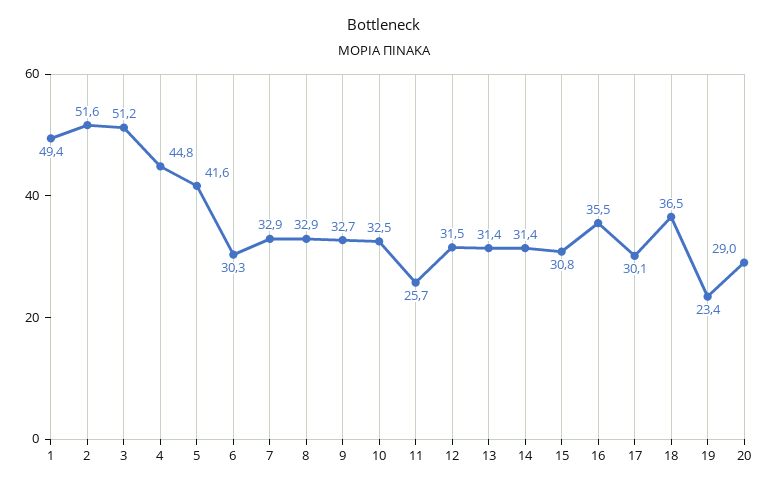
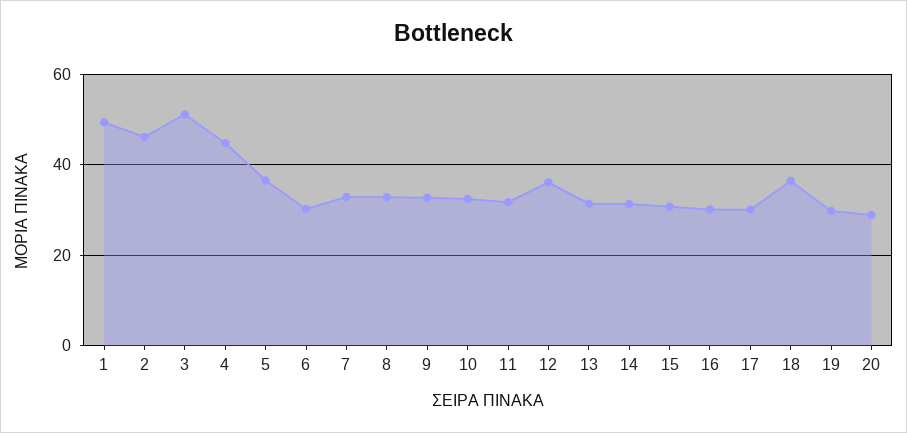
  {
    "1": 49.4,
-   "2": 51.6,
+   "2": 46,
    "3": 51.2,
    "4": 44.8,
-   "5": 41.6,
+   "5": 36,
    "6": 30.3,
    "7": 32.9,
    "8": 32.9,
    "9": 32.7,
    "10": 32.5,
-   "11": 25.7,
+   "11": 32,
-   "12": 31.5,
+   "12": 36,
    "13": 31.4,
    "14": 31.4,
    "15": 30.8,
-   "16": 35.5,
+   "16": 30,
    "17": 30.1,
    "18": 36.5,
-   "19": 23.4,
+   "19": 30,
    "20": 29
  }

